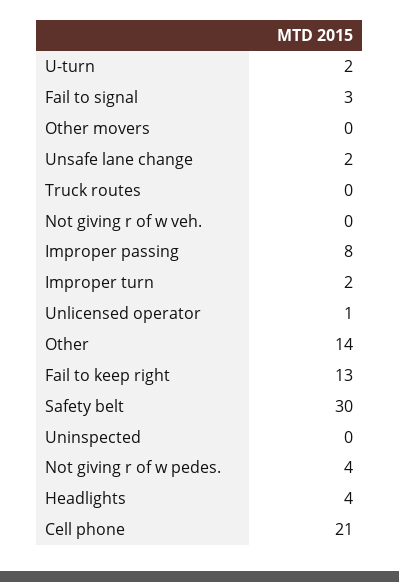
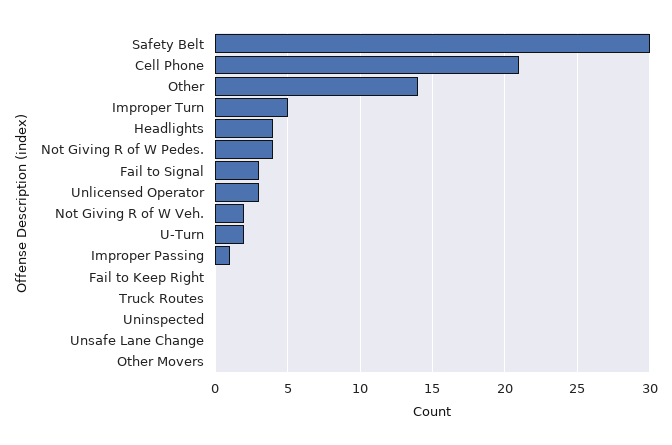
  {
    "U-turn": 2,
    "Fail to signal": 3,
    "Other movers": 0,
-   "Unsafe lane change": 2,
+   "Unsafe lane change": 0,
    "Truck routes": 0,
-   "Not giving r of w veh.": 0,
+   "Not giving r of w veh.": 2,
-   "Improper passing": 8,
+   "Improper passing": 1,
-   "Improper turn": 2,
+   "Improper turn": 5,
-   "Unlicensed operator": 1,
+   "Unlicensed operator": 3,
    "Other": 14,
-   "Fail to keep right": 13,
+   "Fail to keep right": 0,
    "Safety belt": 30,
    "Uninspected": 0,
    "Not giving r of w pedes.": 4,
    "Headlights": 4,
    "Cell phone": 21
  }

